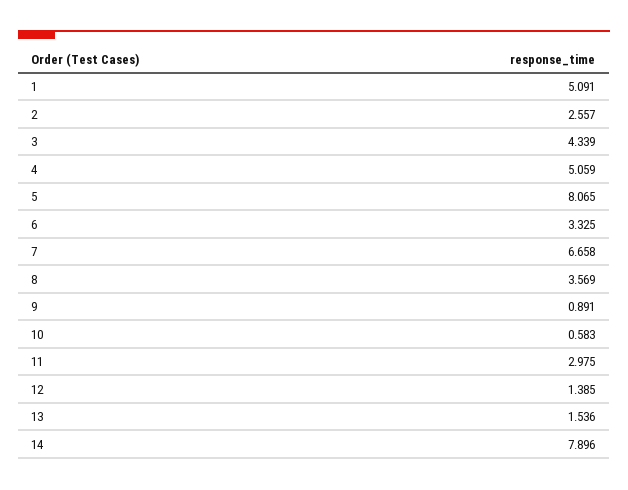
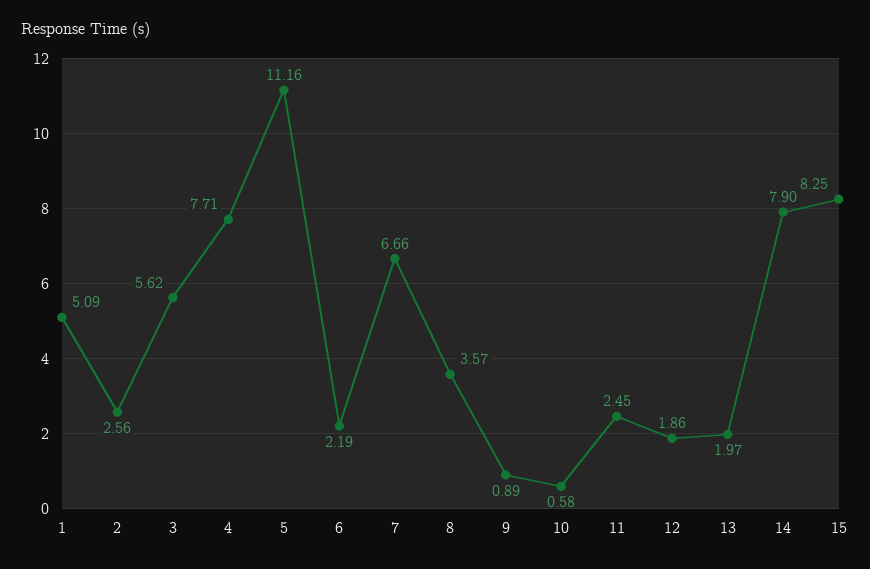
  {
    "1": 5.091,
    "2": 2.557,
-   "3": 4.339,
+   "3": 5.62,
-   "4": 5.059,
+   "4": 7.71,
-   "5": 8.065,
+   "5": 11.16,
-   "6": 3.325,
+   "6": 2.19,
    "7": 6.658,
    "8": 3.569,
    "9": 0.891,
    "10": 0.583,
-   "11": 2.975,
+   "11": 2.45,
-   "12": 1.385,
+   "12": 1.86,
-   "13": 1.536,
+   "13": 1.97,
-   "14": 7.896
+   "14": 7.896,
+   "15": 8.25
  }

